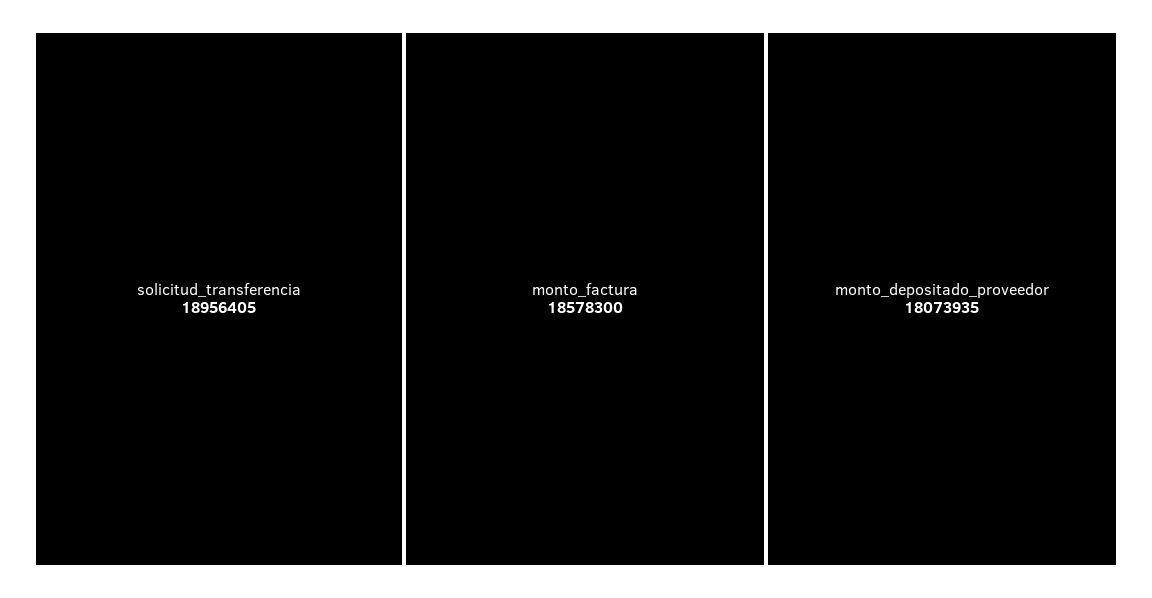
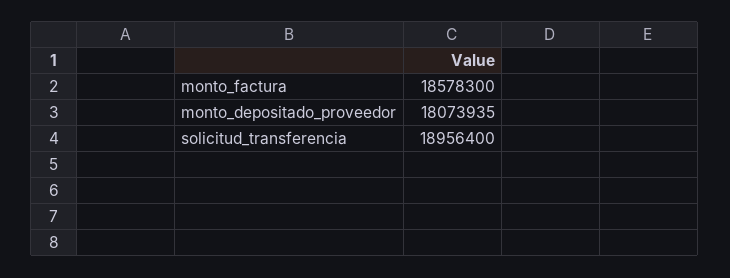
  {
-   "solicitud_transferencia": 18956405,
+   "solicitud_transferencia": 18956400,
    "monto_factura": 18578300,
    "monto_depositado_proveedor": 18073935
  }

